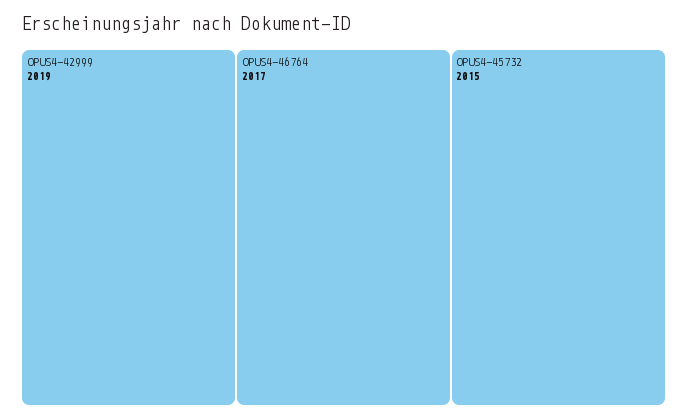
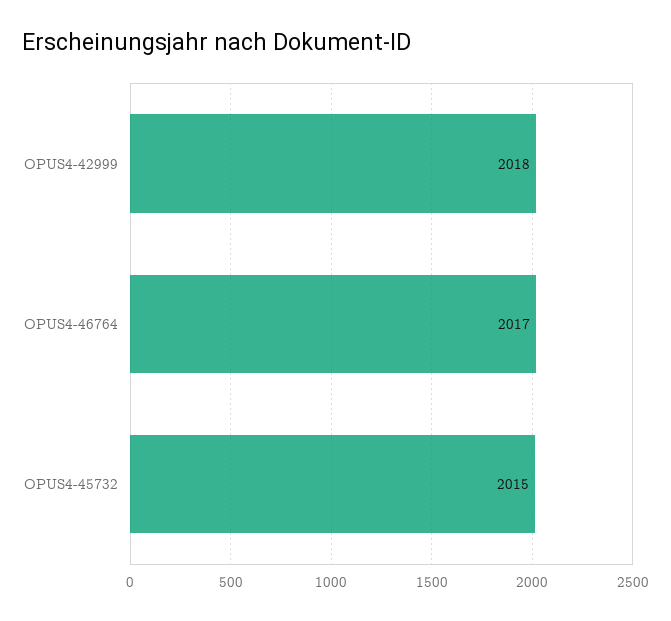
  {
-   "OPUS4-42999": 2019,
+   "OPUS4-42999": 2018,
    "OPUS4-46764": 2017,
    "OPUS4-45732": 2015
  }

